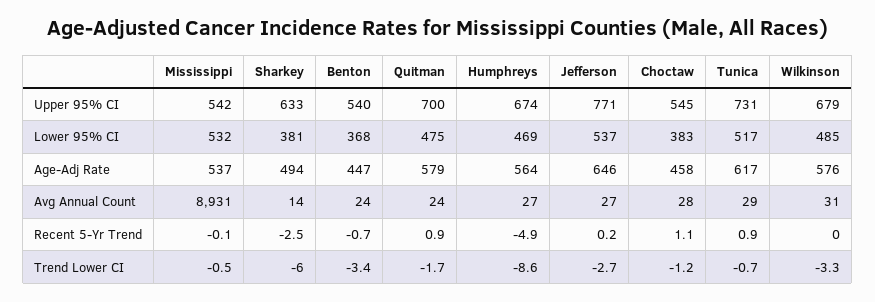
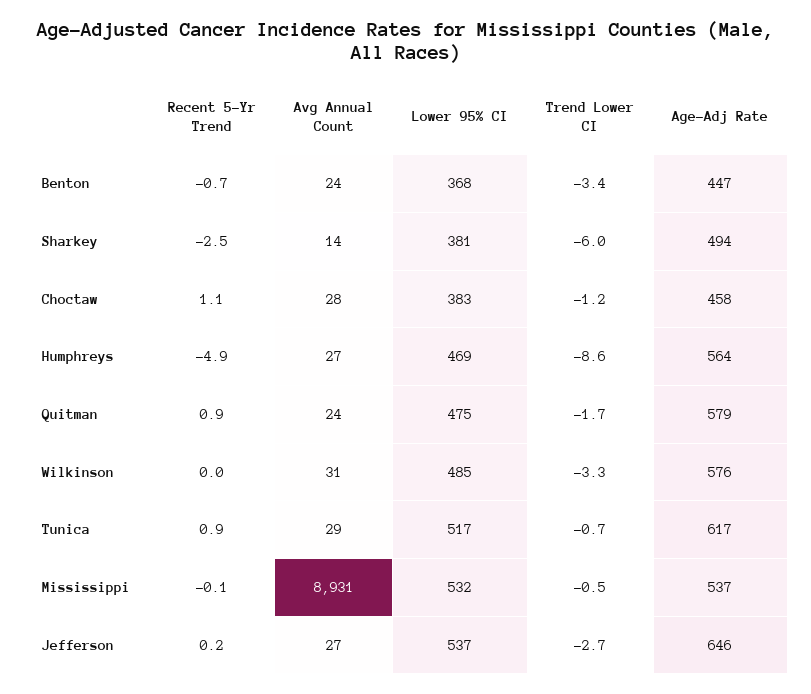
  {
    "Mississippi": {
-     "Upper 95% CI": 542,
      "Lower 95% CI": 532,
      "Age-Adj Rate": 537,
      "Avg Annual Count": 8931,
      "Recent 5-Yr Trend": -0.1,
      "Trend Lower CI": -0.5
    },
    "Sharkey": {
-     "Upper 95% CI": 633,
      "Lower 95% CI": 381,
      "Age-Adj Rate": 494,
      "Avg Annual Count": 14,
      "Recent 5-Yr Trend": -2.5,
      "Trend Lower CI": -6
    },
    "Benton": {
-     "Upper 95% CI": 540,
      "Lower 95% CI": 368,
      "Age-Adj Rate": 447,
      "Avg Annual Count": 24,
      "Recent 5-Yr Trend": -0.7,
      "Trend Lower CI": -3.4
    },
    "Quitman": {
-     "Upper 95% CI": 700,
      "Lower 95% CI": 475,
      "Age-Adj Rate": 579,
      "Avg Annual Count": 24,
      "Recent 5-Yr Trend": 0.9,
      "Trend Lower CI": -1.7
    },
    "Humphreys": {
-     "Upper 95% CI": 674,
      "Lower 95% CI": 469,
      "Age-Adj Rate": 564,
      "Avg Annual Count": 27,
      "Recent 5-Yr Trend": -4.9,
      "Trend Lower CI": -8.6
    },
    "Jefferson": {
-     "Upper 95% CI": 771,
      "Lower 95% CI": 537,
      "Age-Adj Rate": 646,
      "Avg Annual Count": 27,
      "Recent 5-Yr Trend": 0.2,
      "Trend Lower CI": -2.7
    },
    "Choctaw": {
-     "Upper 95% CI": 545,
      "Lower 95% CI": 383,
      "Age-Adj Rate": 458,
      "Avg Annual Count": 28,
      "Recent 5-Yr Trend": 1.1,
      "Trend Lower CI": -1.2
    },
    "Tunica": {
-     "Upper 95% CI": 731,
      "Lower 95% CI": 517,
      "Age-Adj Rate": 617,
      "Avg Annual Count": 29,
      "Recent 5-Yr Trend": 0.9,
      "Trend Lower CI": -0.7
    },
    "Wilkinson": {
-     "Upper 95% CI": 679,
      "Lower 95% CI": 485,
      "Age-Adj Rate": 576,
      "Avg Annual Count": 31,
      "Recent 5-Yr Trend": 0,
      "Trend Lower CI": -3.3
    }
  }

